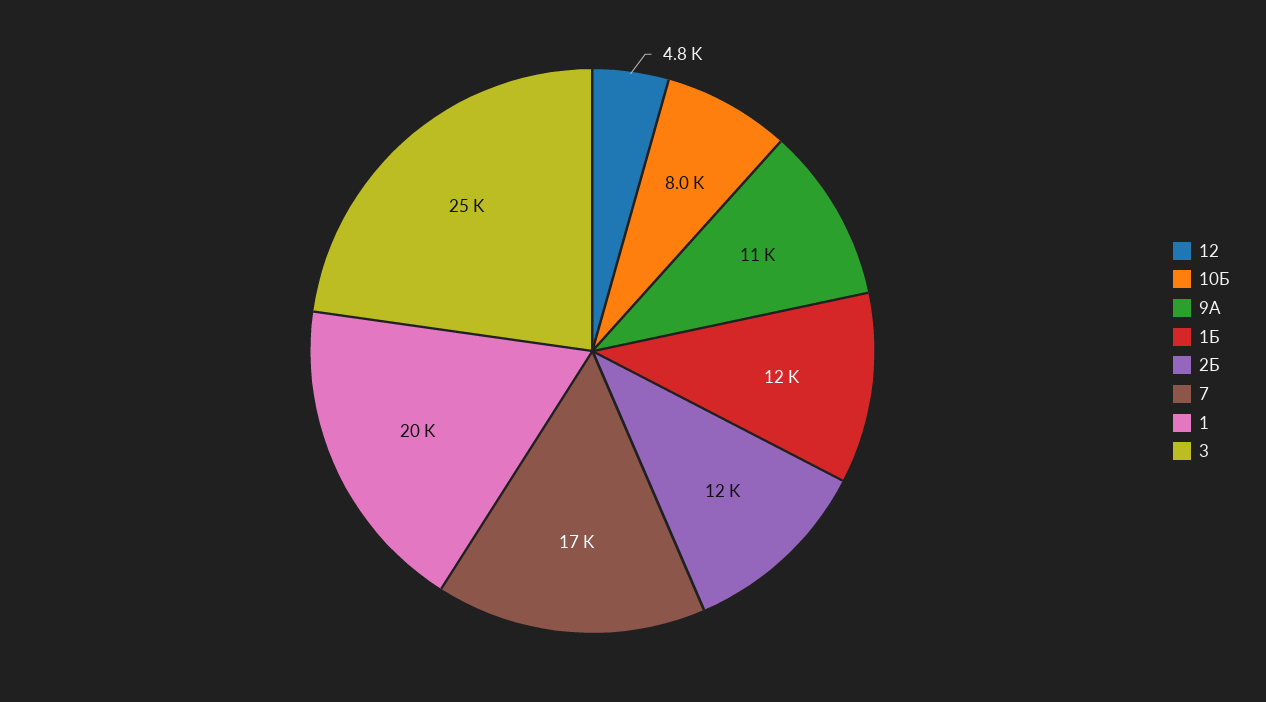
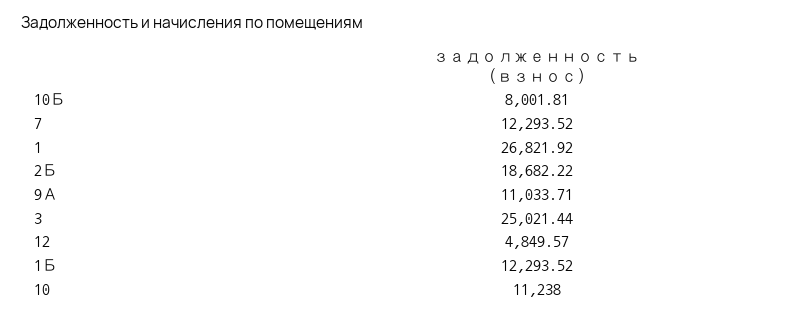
  {
    "12": 4849.57,
    "10Б": 8001.81,
    "9А": 11033.71,
    "1Б": 12293.52,
-   "2Б": 12000,
+   "2Б": 18682.22,
-   "7": 17000,
+   "7": 12293.52,
-   "1": 20000,
+   "1": 26821.92,
-   "3": 25021.44
+   "3": 25021.44,
+   "10": 11238
  }

